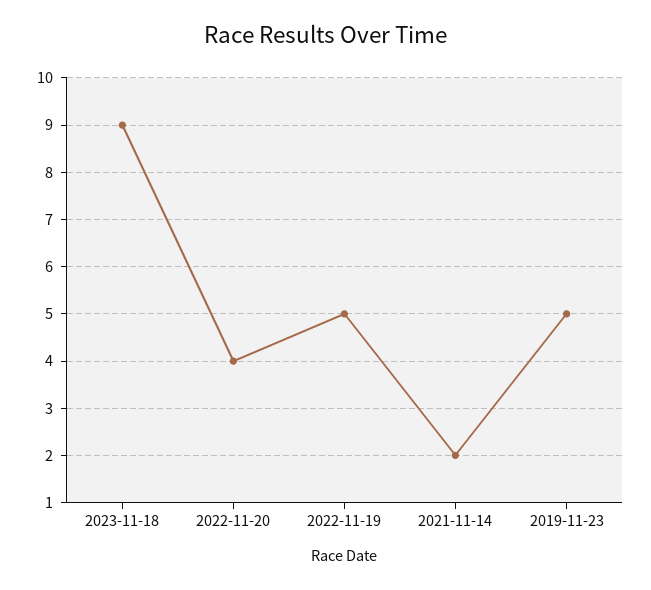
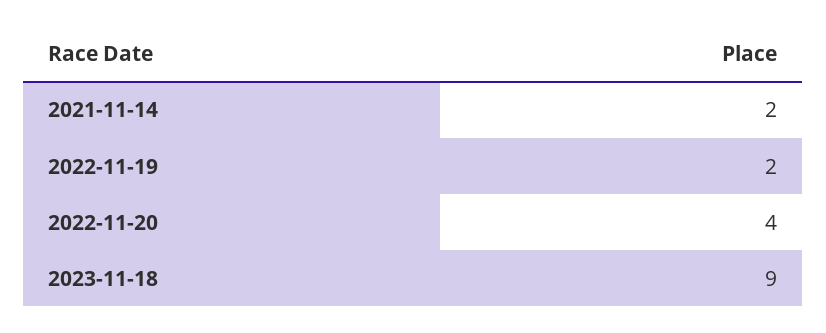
  {
    "2023-11-18": 9,
    "2022-11-20": 4,
-   "2022-11-19": 5,
+   "2022-11-19": 2,
-   "2021-11-14": 2,
+   "2021-11-14": 2
-   "2019-11-23": 5
  }

